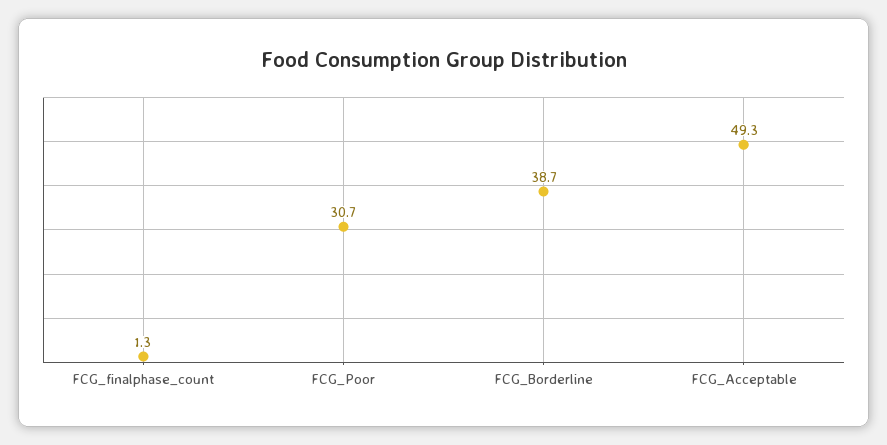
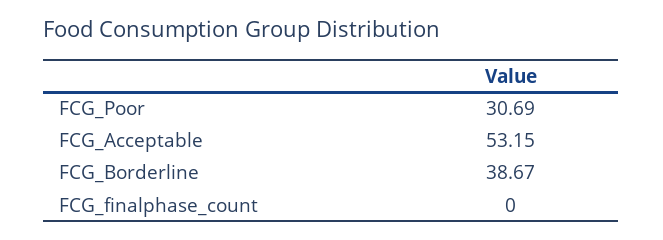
  {
-   "FCG_finalphase_count": 1.3,
+   "FCG_finalphase_count": 0,
    "FCG_Poor": 30.69,
    "FCG_Borderline": 38.67,
-   "FCG_Acceptable": 49.3
+   "FCG_Acceptable": 53.15
  }

